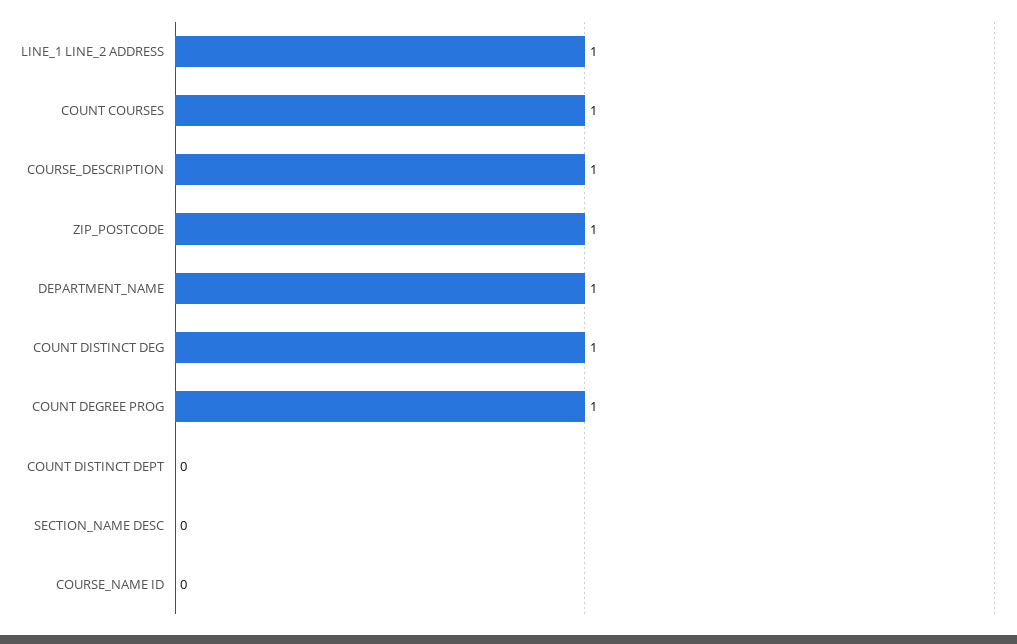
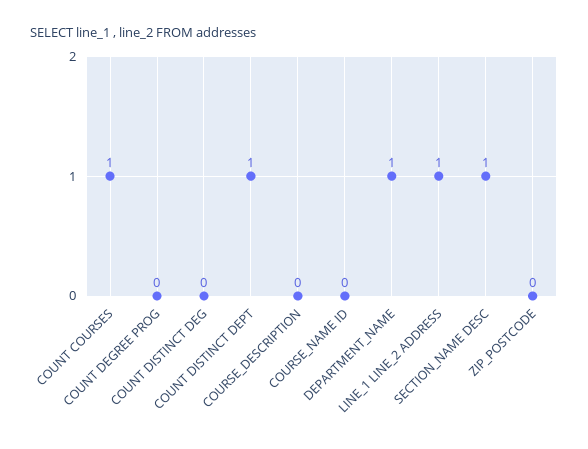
  {
    "LINE_1 LINE_2 ADDRESS": 1,
    "COUNT COURSES": 1,
-   "COURSE_DESCRIPTION": 1,
+   "COURSE_DESCRIPTION": 0,
-   "ZIP_POSTCODE": 1,
+   "ZIP_POSTCODE": 0,
    "DEPARTMENT_NAME": 1,
-   "COUNT DISTINCT DEG": 1,
+   "COUNT DISTINCT DEG": 0,
-   "COUNT DEGREE PROG": 1,
+   "COUNT DEGREE PROG": 0,
-   "COUNT DISTINCT DEPT": 0,
+   "COUNT DISTINCT DEPT": 1,
-   "SECTION_NAME DESC": 0,
+   "SECTION_NAME DESC": 1,
    "COURSE_NAME ID": 0
  }

